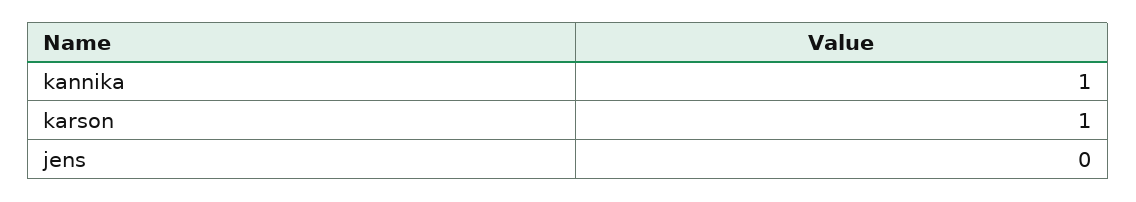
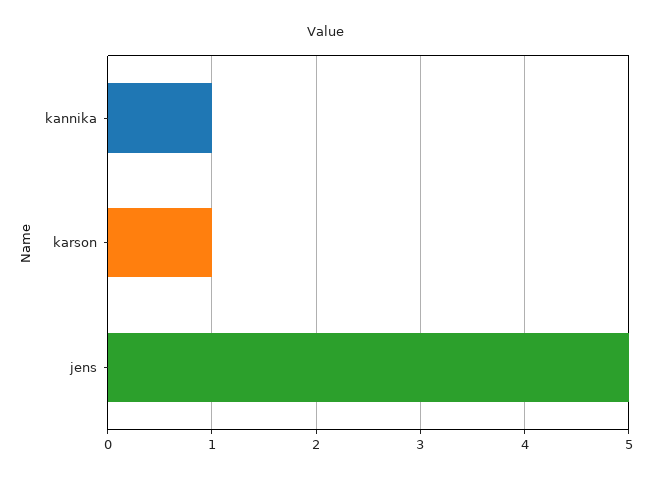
  {
    "kannika": 1,
    "karson": 1,
-   "jens": 0
+   "jens": 5
  }

